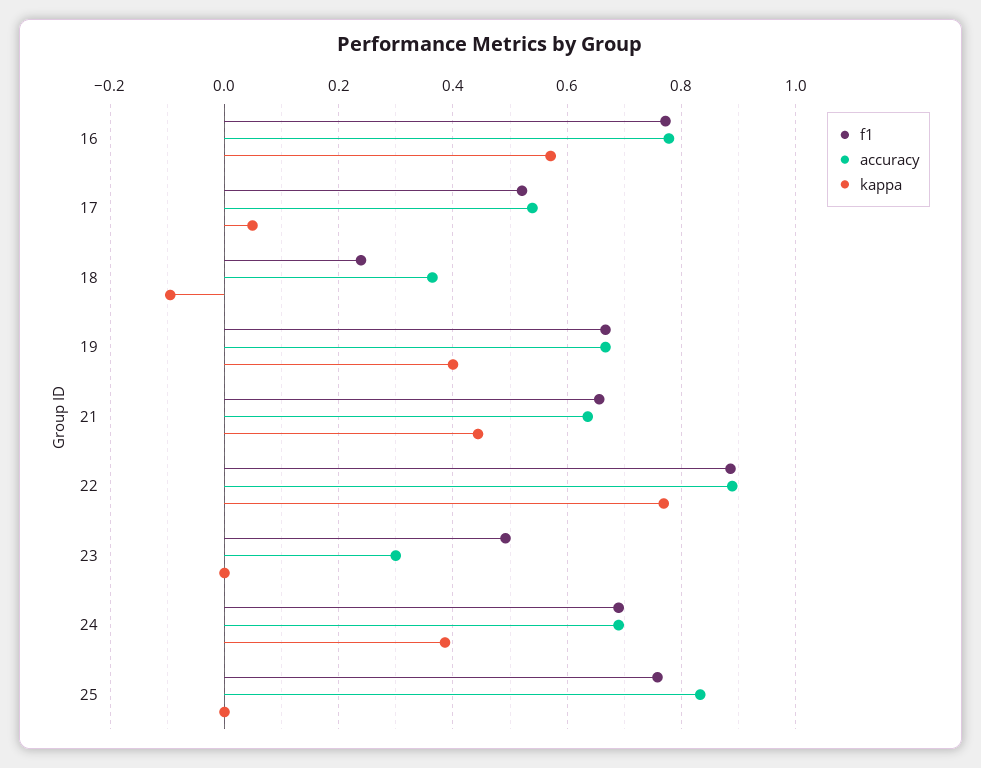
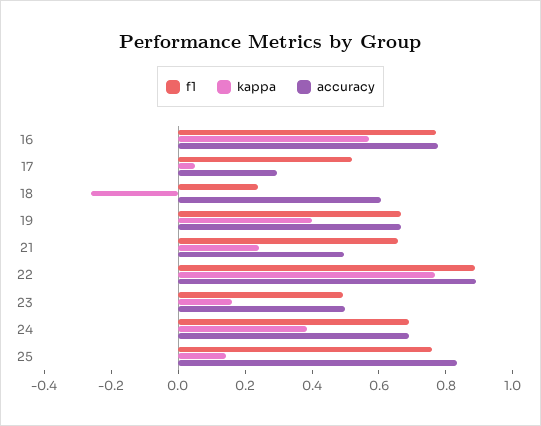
  {
    "f1": {
      "16": 0.78,
      "17": 0.52,
      "18": 0.24,
      "19": 0.66,
      "21": 0.66,
      "22": 0.88,
      "23": 0.5,
      "24": 0.7,
      "25": 0.76
    },
    "accuracy": {
      "16": 0.78,
-     "17": 0.54,
+     "17": 0.3,
-     "18": 0.36,
+     "18": 0.6,
      "19": 0.66,
-     "21": 0.64,
+     "21": 0.5,
      "22": 0.88,
-     "23": 0.3,
+     "23": 0.5,
      "24": 0.7,
      "25": 0.84
    },
    "kappa": {
      "16": 0.58,
      "17": 0.04,
-     "18": -0.1,
+     "18": -0.25,
      "19": 0.4,
-     "21": 0.44,
+     "21": 0.25,
      "22": 0.76,
-     "23": 0,
+     "23": 0.15,
      "24": 0.38,
-     "25": 0
+     "25": 0.15
    }
  }

